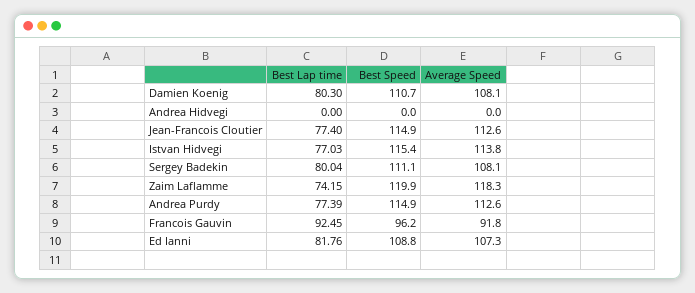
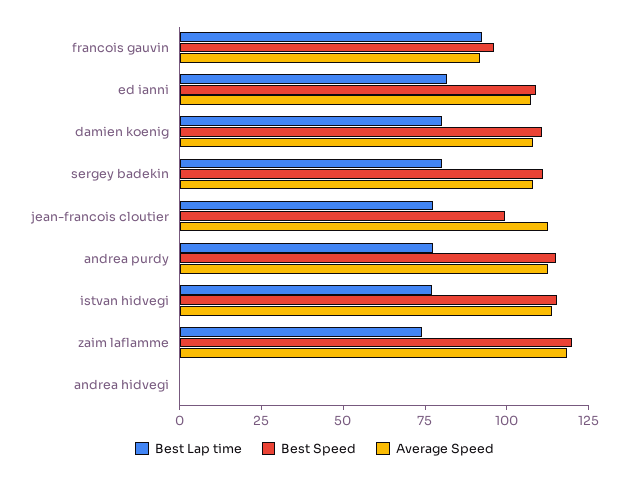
  {
    "Best Lap time": {
      "Damien Koenig": 80.3,
      "Andrea Hidvegi": 0,
      "Jean-Francois Cloutier": 77.4,
      "Istvan Hidvegi": 77.03,
      "Sergey Badekin": 80.04,
      "Zaim Laflamme": 74.15,
      "Andrea Purdy": 77.39,
      "Francois Gauvin": 92.45,
      "Ed Ianni": 81.76
    },
    "Best Speed": {
      "Damien Koenig": 110.7,
      "Andrea Hidvegi": 0,
-     "Jean-Francois Cloutier": 114.9,
+     "Jean-Francois Cloutier": 100,
      "Istvan Hidvegi": 115.4,
      "Sergey Badekin": 111.1,
      "Zaim Laflamme": 119.9,
      "Andrea Purdy": 114.9,
      "Francois Gauvin": 96.2,
      "Ed Ianni": 108.8
    },
    "Average Speed": {
      "Damien Koenig": 108.1,
      "Andrea Hidvegi": 0,
      "Jean-Francois Cloutier": 112.6,
      "Istvan Hidvegi": 113.8,
      "Sergey Badekin": 108.1,
      "Zaim Laflamme": 118.3,
      "Andrea Purdy": 112.6,
      "Francois Gauvin": 91.8,
      "Ed Ianni": 107.3
    }
  }

